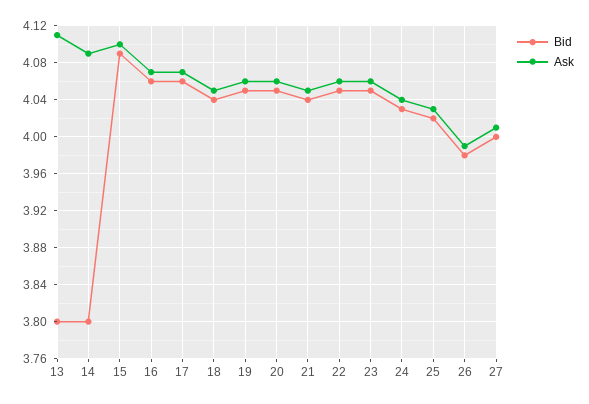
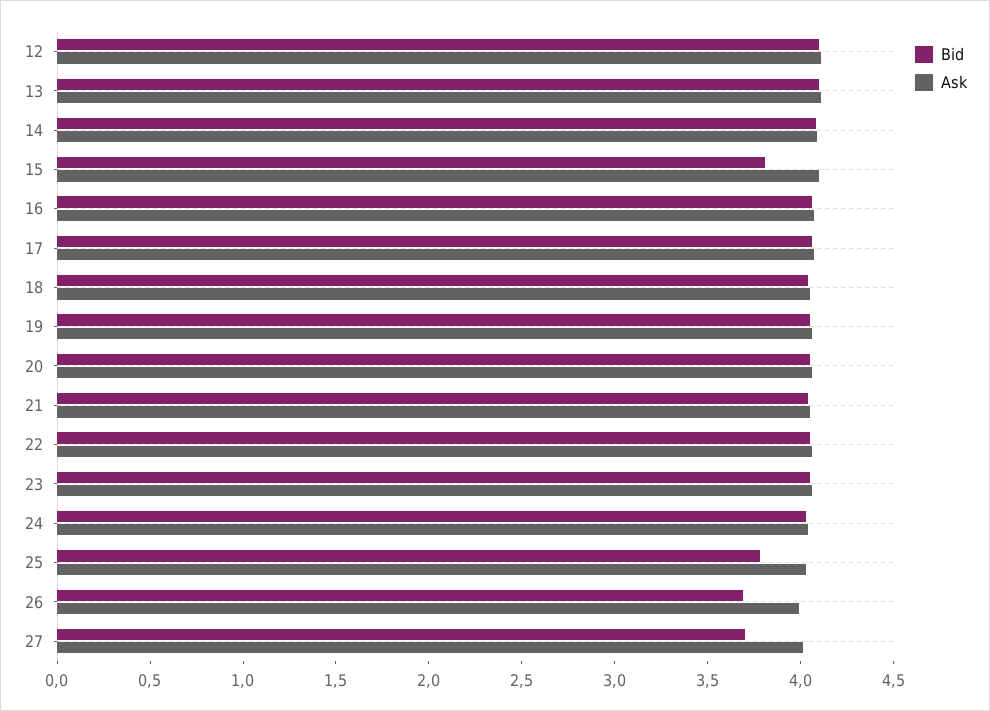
  {
    "Bid": {
-     "13": 3.8,
+     "13": 4.1,
-     "14": 3.8,
+     "14": 4.1,
-     "15": 4.09,
+     "15": 3.8,
      "16": 4.06,
      "17": 4.06,
      "18": 4.04,
      "19": 4.05,
      "20": 4.05,
      "21": 4.04,
      "22": 4.05,
      "23": 4.05,
      "24": 4.03,
-     "25": 4.02,
+     "25": 3.8,
-     "26": 3.98,
+     "26": 3.7,
-     "27": 4
+     "27": 3.7,
+     "12": 4.1
    },
    "Ask": {
      "13": 4.11,
      "14": 4.09,
      "15": 4.1,
      "16": 4.07,
      "17": 4.07,
      "18": 4.05,
      "19": 4.06,
      "20": 4.06,
      "21": 4.05,
      "22": 4.06,
      "23": 4.06,
      "24": 4.04,
      "25": 4.03,
      "26": 3.99,
-     "27": 4.01
+     "27": 4.01,
+     "12": 4.1
    }
  }

